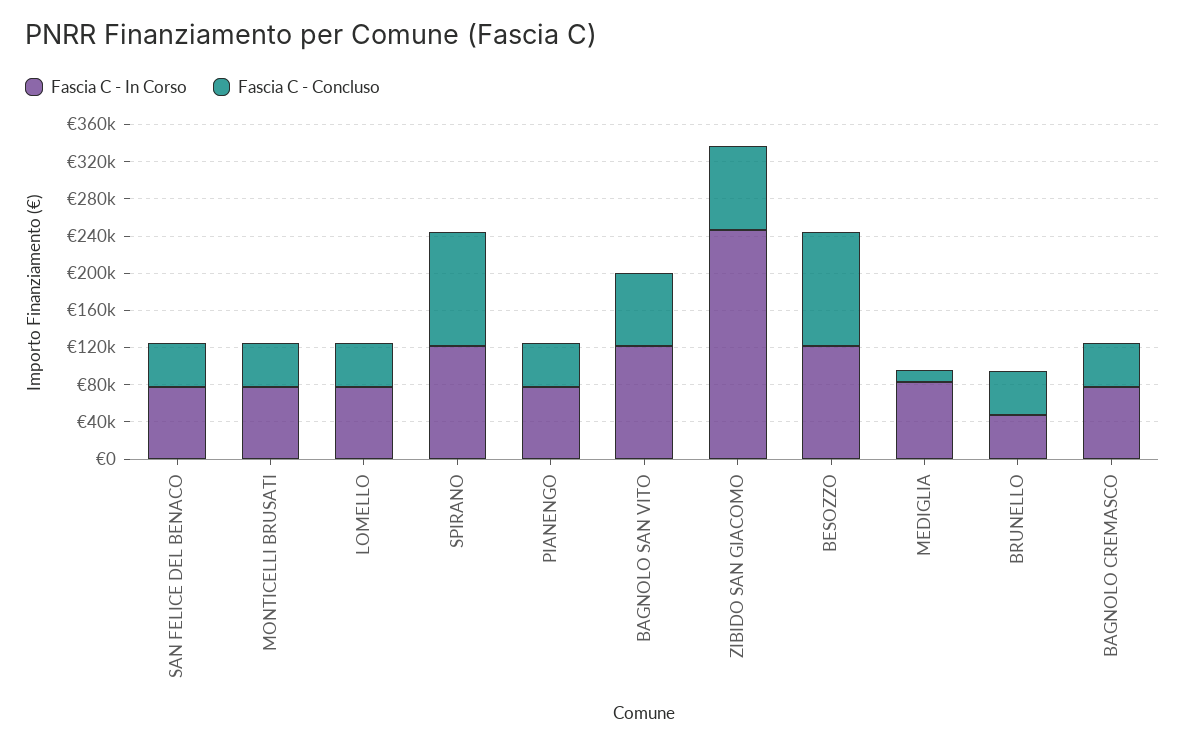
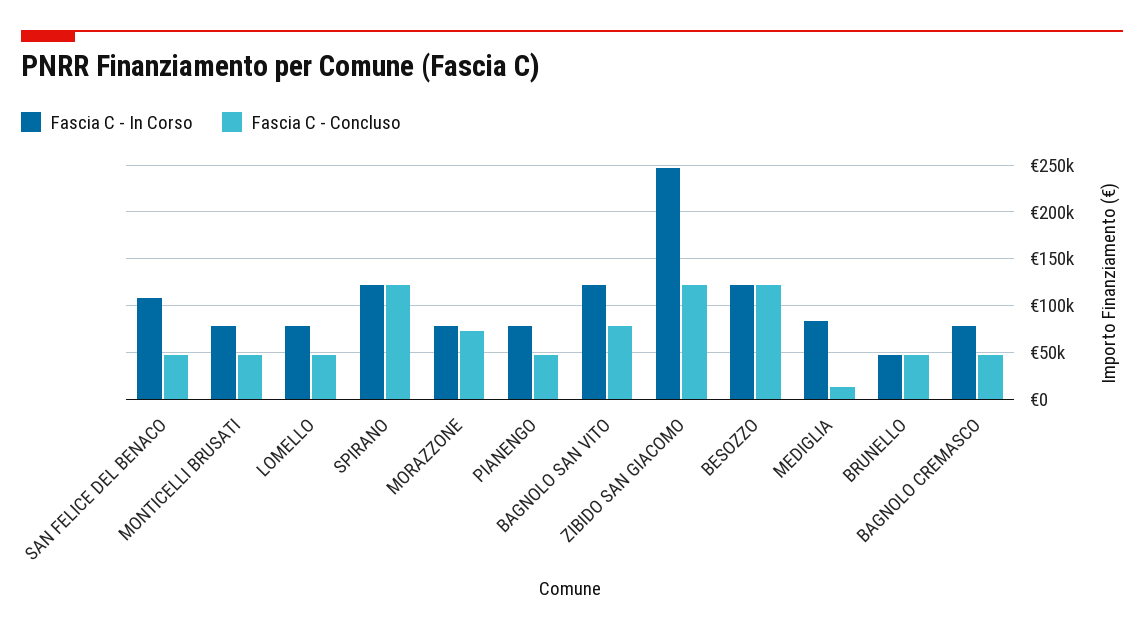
  {
    "Fascia C - In Corso": {
-     "SAN FELICE DEL BENACO": 80000,
+     "SAN FELICE DEL BENACO": 110000,
      "MONTICELLI BRUSATI": 80000,
      "LOMELLO": 80000,
      "SPIRANO": 120000,
      "PIANENGO": 80000,
      "BAGNOLO SAN VITO": 120000,
      "ZIBIDO SAN GIACOMO": 250000,
      "BESOZZO": 120000,
      "MEDIGLIA": 80000,
      "BRUNELLO": 50000,
-     "BAGNOLO CREMASCO": 80000
+     "BAGNOLO CREMASCO": 80000,
+     "MORAZZONE": 80000
    },
    "Fascia C - Concluso": {
      "SAN FELICE DEL BENACO": 50000,
      "MONTICELLI BRUSATI": 50000,
      "LOMELLO": 50000,
      "SPIRANO": 120000,
      "PIANENGO": 50000,
      "BAGNOLO SAN VITO": 80000,
-     "ZIBIDO SAN GIACOMO": 90000,
+     "ZIBIDO SAN GIACOMO": 120000,
      "BESOZZO": 120000,
      "MEDIGLIA": 10000,
      "BRUNELLO": 50000,
-     "BAGNOLO CREMASCO": 50000
+     "BAGNOLO CREMASCO": 50000,
+     "MORAZZONE": 70000
    }
  }

